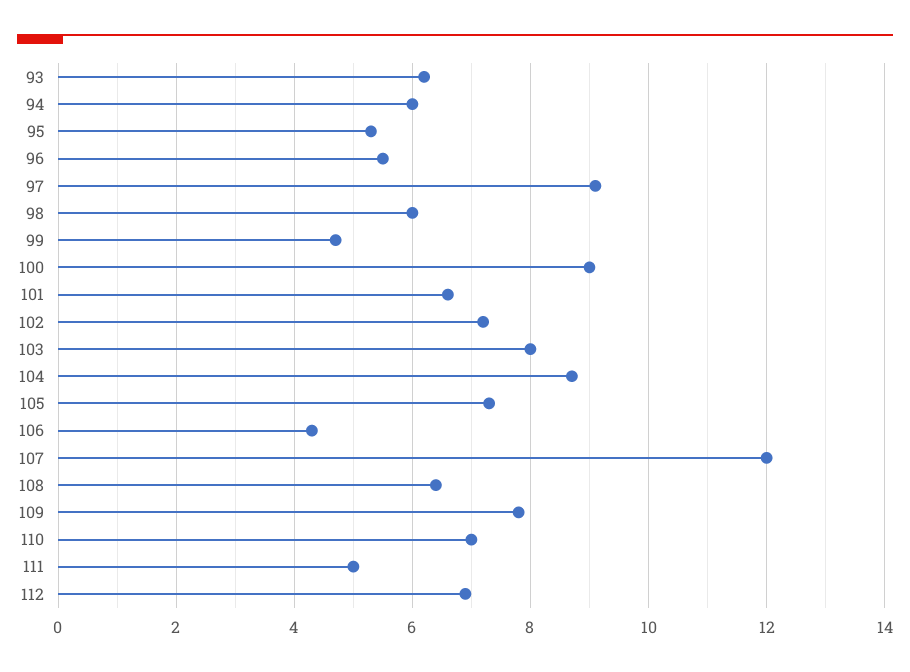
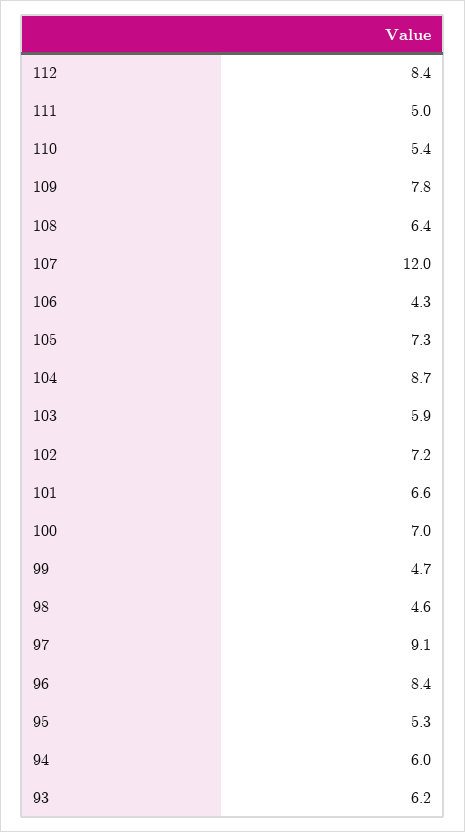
  {
    "93": 6.2,
    "94": 6,
    "95": 5.3,
-   "96": 5.5,
+   "96": 8.4,
    "97": 9.1,
-   "98": 6,
+   "98": 4.6,
    "99": 4.7,
-   "100": 9,
+   "100": 7,
    "101": 6.6,
    "102": 7.2,
-   "103": 8,
+   "103": 5.9,
    "104": 8.7,
    "105": 7.3,
    "106": 4.3,
    "107": 12,
    "108": 6.4,
    "109": 7.8,
-   "110": 7,
+   "110": 5.4,
    "111": 5,
-   "112": 7
+   "112": 8.4
  }

